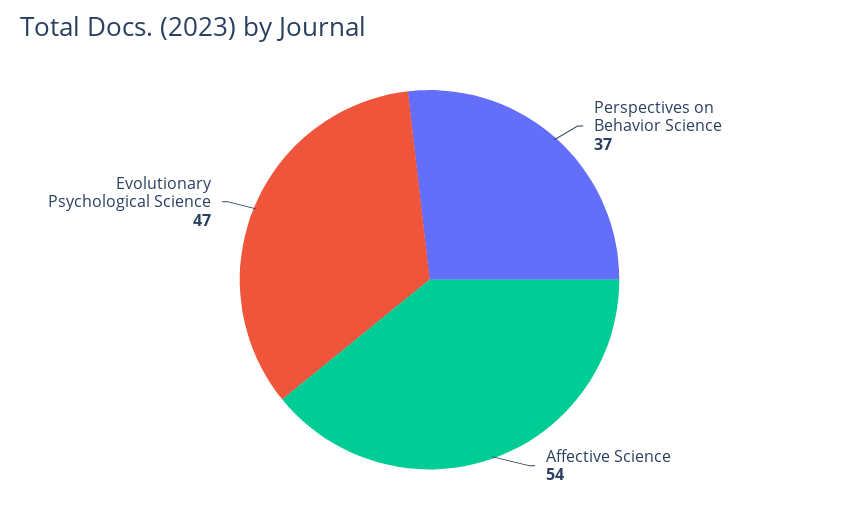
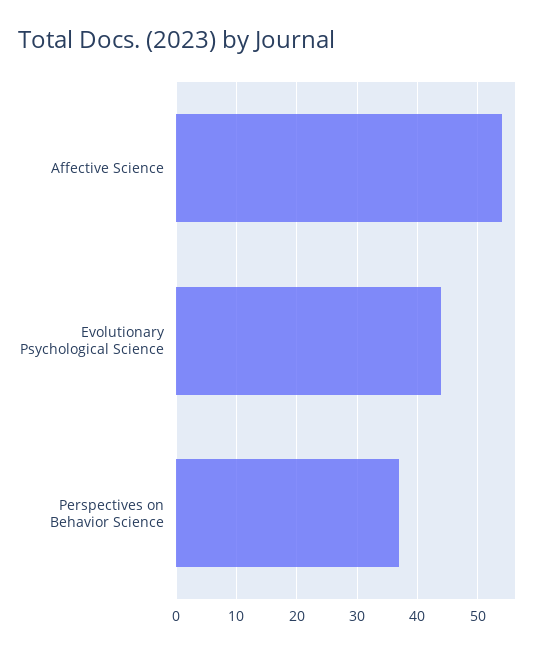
  {
    "Perspectives on Behavior Science": 37,
    "Affective Science": 54,
-   "Evolutionary Psychological Science": 47
+   "Evolutionary Psychological Science": 44
  }

